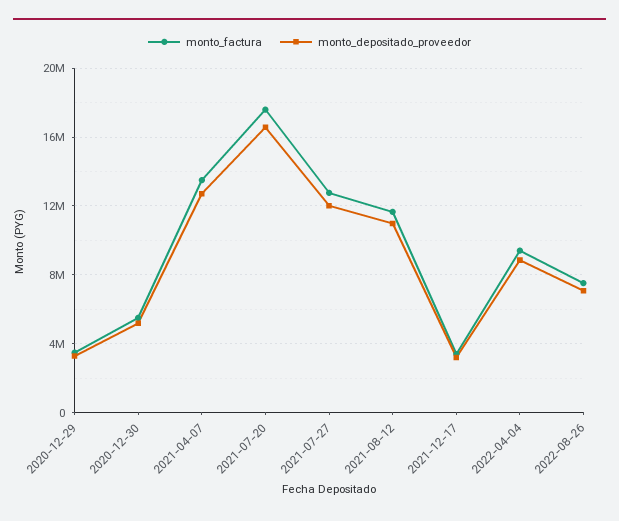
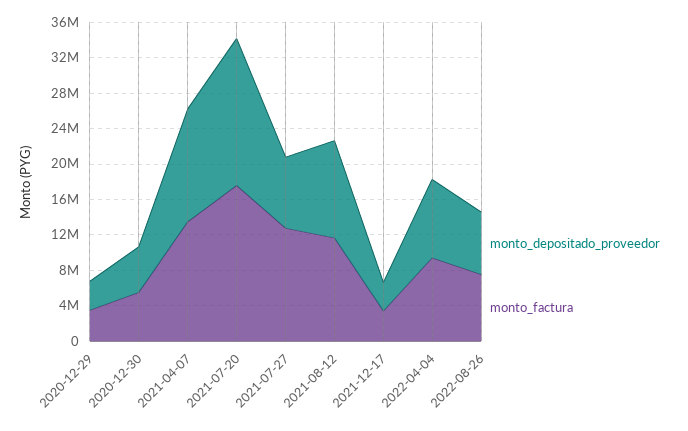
  {
    "monto_factura": {
      "2020-12-29": 3500000,
      "2020-12-30": 5500000,
      "2021-04-07": 13500000,
      "2021-07-20": 17500000,
      "2021-07-27": 13000000,
      "2021-08-12": 11500000,
      "2021-12-17": 3500000,
      "2022-04-04": 9500000,
      "2022-08-26": 7500000
    },
    "monto_depositado_proveedor": {
      "2020-12-29": 3500000,
      "2020-12-30": 5000000,
      "2021-04-07": 12500000,
      "2021-07-20": 16500000,
-     "2021-07-27": 12000000,
+     "2021-07-27": 8000000,
      "2021-08-12": 11000000,
      "2021-12-17": 3000000,
      "2022-04-04": 9000000,
      "2022-08-26": 7000000
    }
  }

